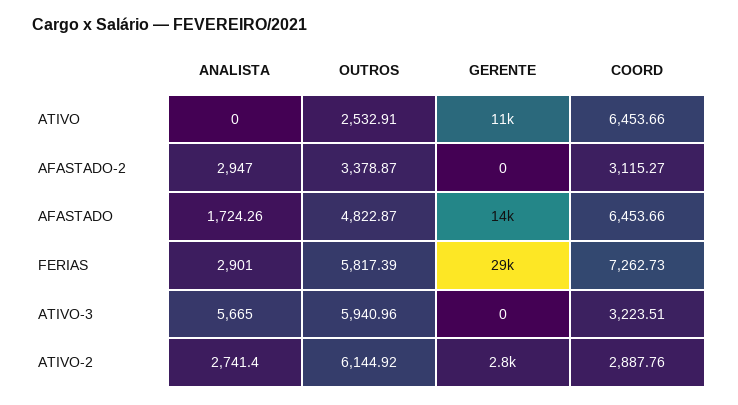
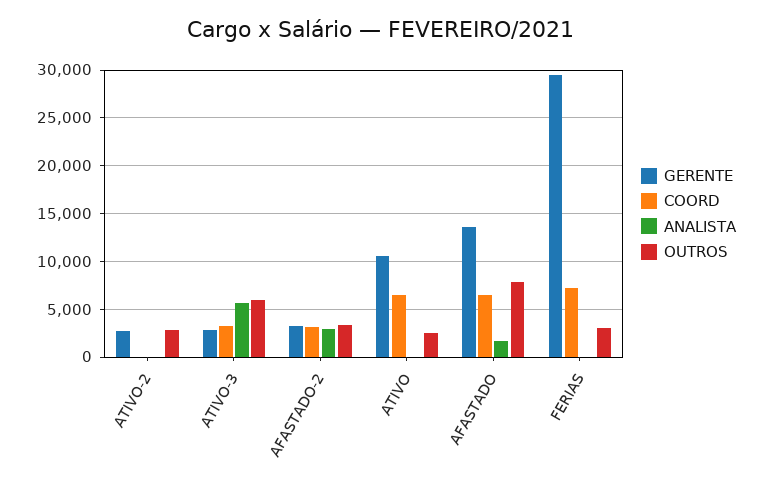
  {
    "ANALISTA": {
      "ATIVO": 0,
      "AFASTADO-2": 2947,
      "AFASTADO": 1724.26,
-     "FERIAS": 2901,
+     "FERIAS": 0,
      "ATIVO-3": 5665,
-     "ATIVO-2": 2741.4
+     "ATIVO-2": 0
    },
    "OUTROS": {
      "ATIVO": 2532.91,
      "AFASTADO-2": 3378.87,
-     "AFASTADO": 4822.87,
+     "AFASTADO": 8000,
-     "FERIAS": 5817.39,
+     "FERIAS": 3000,
      "ATIVO-3": 5940.96,
-     "ATIVO-2": 6144.92
+     "ATIVO-2": 3000
    },
    "GERENTE": {
      "ATIVO": 11000,
-     "AFASTADO-2": 0,
+     "AFASTADO-2": 3000,
      "AFASTADO": 14000,
      "FERIAS": 29000,
-     "ATIVO-3": 0,
+     "ATIVO-3": 3000,
      "ATIVO-2": 2800
    },
    "COORD": {
      "ATIVO": 6453.66,
      "AFASTADO-2": 3115.27,
      "AFASTADO": 6453.66,
      "FERIAS": 7262.73,
      "ATIVO-3": 3223.51,
-     "ATIVO-2": 2887.76
+     "ATIVO-2": 0
    }
  }

